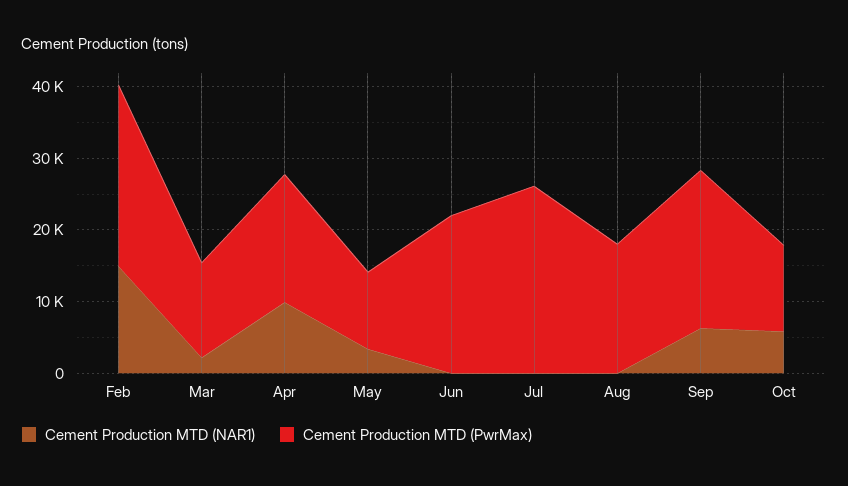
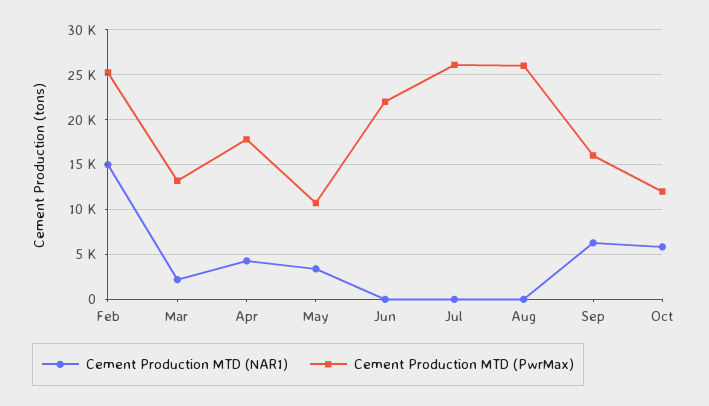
  {
    "Cement Production MTD (NAR1)": {
      "Feb": 15000,
      "Mar": 2000,
-     "Apr": 10000,
+     "Apr": 4000,
      "May": 3000,
      "Jun": 0,
      "Jul": 0,
      "Aug": 0,
      "Sep": 6000,
      "Oct": 6000
    },
    "Cement Production MTD (PwrMax)": {
      "Feb": 25000,
      "Mar": 13000,
      "Apr": 18000,
      "May": 11000,
      "Jun": 22000,
      "Jul": 26000,
-     "Aug": 18000,
+     "Aug": 26000,
-     "Sep": 22000,
+     "Sep": 16000,
      "Oct": 12000
    }
  }

